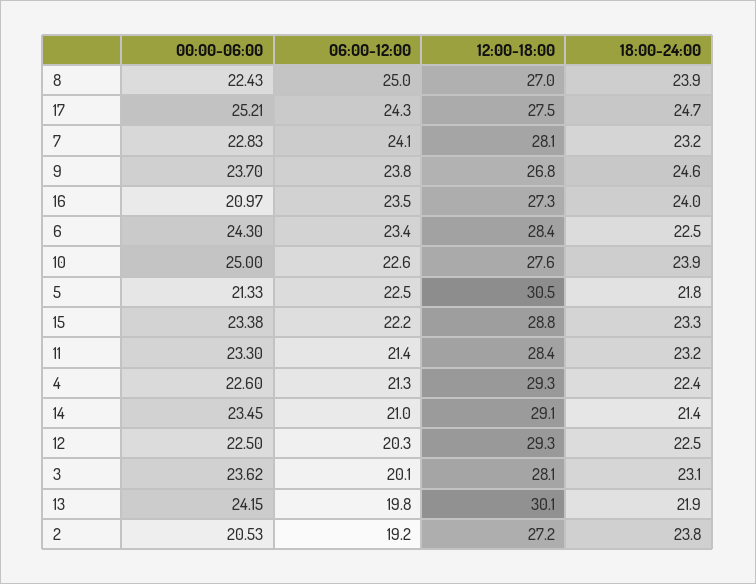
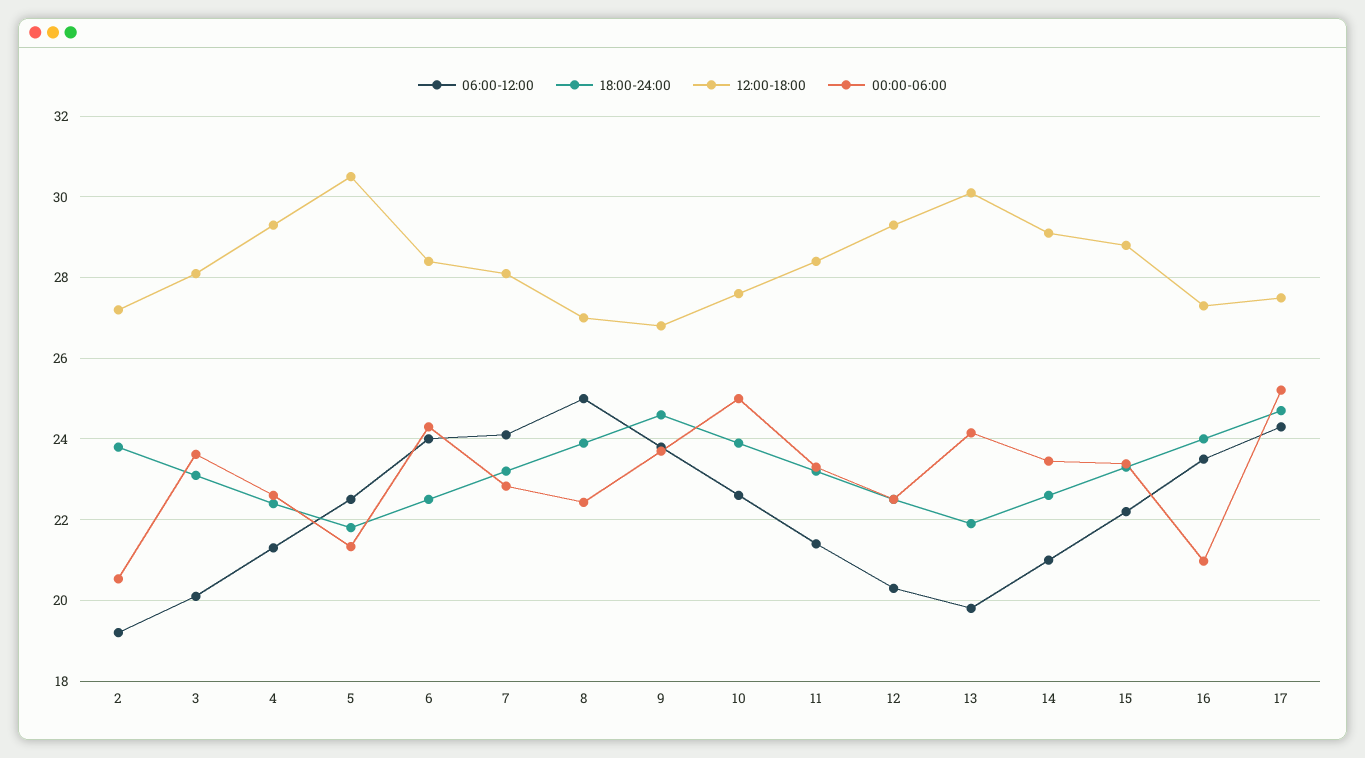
  {
    "00:00-06:00": {
      "8": 22.43,
      "17": 25.21,
      "7": 22.83,
      "9": 23.7,
      "16": 20.97,
      "6": 24.3,
      "10": 25,
      "5": 21.33,
      "15": 23.38,
      "11": 23.3,
      "4": 22.6,
      "14": 23.45,
      "12": 22.5,
      "3": 23.62,
      "13": 24.15,
      "2": 20.53
    },
    "06:00-12:00": {
      "8": 25,
      "17": 24.3,
      "7": 24.1,
      "9": 23.8,
      "16": 23.5,
-     "6": 23.4,
+     "6": 24,
      "10": 22.6,
      "5": 22.5,
      "15": 22.2,
      "11": 21.4,
      "4": 21.3,
      "14": 21,
      "12": 20.3,
      "3": 20.1,
      "13": 19.8,
      "2": 19.2
    },
    "12:00-18:00": {
      "8": 27,
      "17": 27.5,
      "7": 28.1,
      "9": 26.8,
      "16": 27.3,
      "6": 28.4,
      "10": 27.6,
      "5": 30.5,
      "15": 28.8,
      "11": 28.4,
      "4": 29.3,
      "14": 29.1,
      "12": 29.3,
      "3": 28.1,
      "13": 30.1,
      "2": 27.2
    },
    "18:00-24:00": {
      "8": 23.9,
      "17": 24.7,
      "7": 23.2,
      "9": 24.6,
      "16": 24,
      "6": 22.5,
      "10": 23.9,
      "5": 21.8,
      "15": 23.3,
      "11": 23.2,
      "4": 22.4,
-     "14": 21.4,
+     "14": 22.6,
      "12": 22.5,
      "3": 23.1,
      "13": 21.9,
      "2": 23.8
    }
  }

